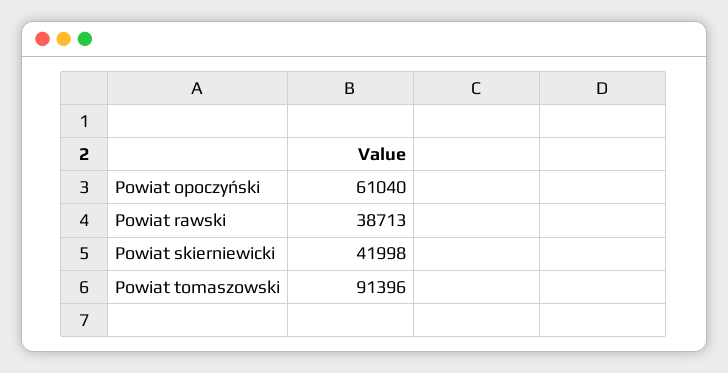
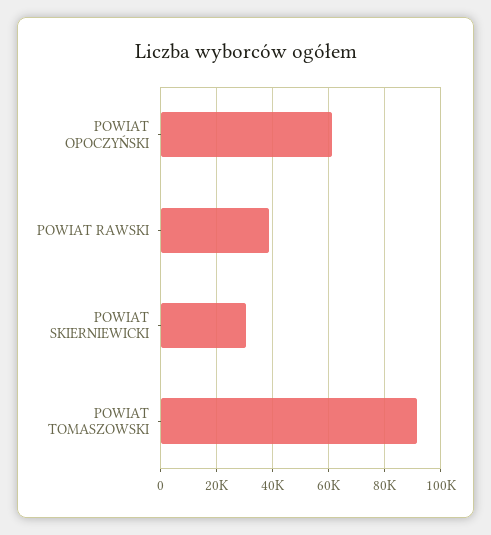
  {
    "Powiat opoczyński": 61040,
    "Powiat rawski": 38713,
-   "Powiat skierniewicki": 41998,
+   "Powiat skierniewicki": 30000,
    "Powiat tomaszowski": 91396
  }

